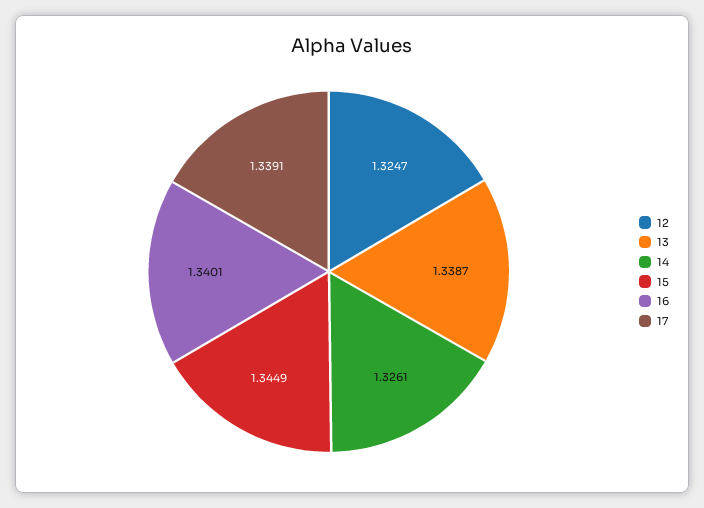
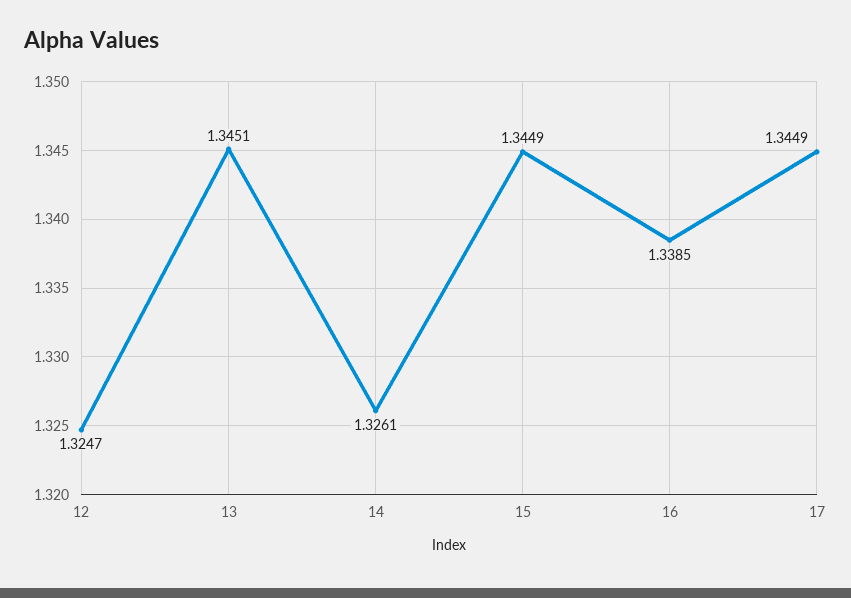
  {
    "12": 1.3247,
-   "13": 1.3387,
+   "13": 1.3451,
    "14": 1.3261,
    "15": 1.3449,
-   "16": 1.3401,
+   "16": 1.3385,
-   "17": 1.3391
+   "17": 1.3449
  }

